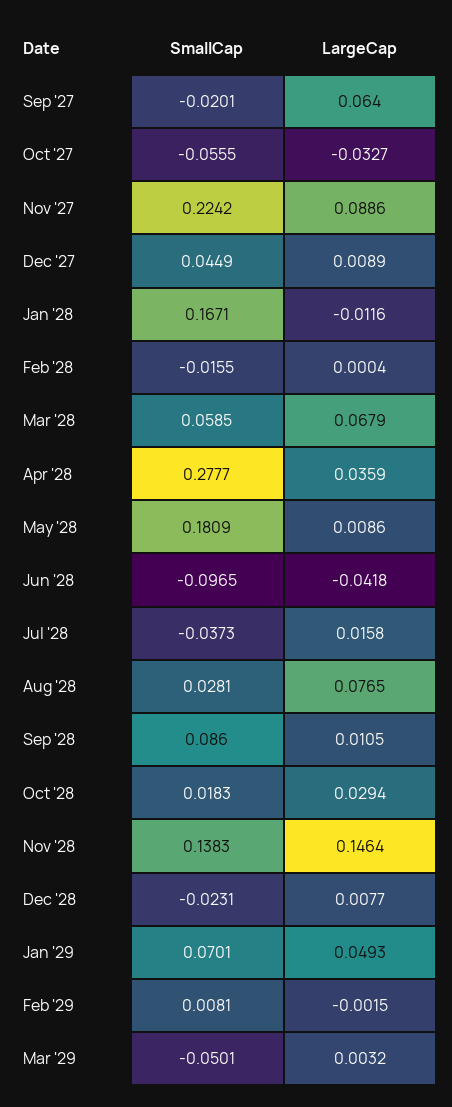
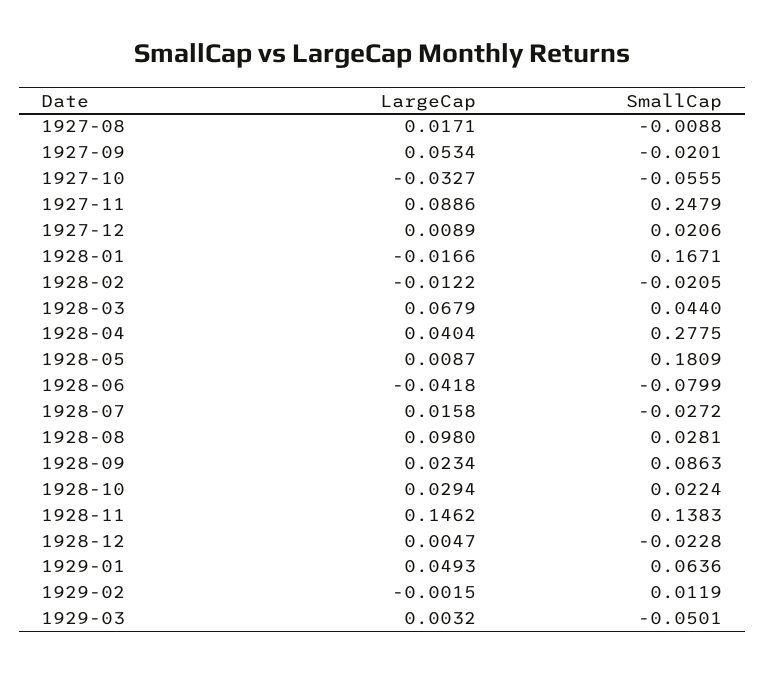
  {
    "SmallCap": {
      "Sep '27": -0.0201,
      "Oct '27": -0.0555,
-     "Nov '27": 0.2242,
+     "Nov '27": 0.2479,
-     "Dec '27": 0.0449,
+     "Dec '27": 0.0206,
      "Jan '28": 0.1671,
-     "Feb '28": -0.0155,
+     "Feb '28": -0.0205,
-     "Mar '28": 0.0585,
+     "Mar '28": 0.044,
-     "Apr '28": 0.2777,
+     "Apr '28": 0.2775,
      "May '28": 0.1809,
-     "Jun '28": -0.0965,
+     "Jun '28": -0.0799,
-     "Jul '28": -0.0373,
+     "Jul '28": -0.0272,
      "Aug '28": 0.0281,
-     "Sep '28": 0.086,
+     "Sep '28": 0.0863,
-     "Oct '28": 0.0183,
+     "Oct '28": 0.0224,
      "Nov '28": 0.1383,
-     "Dec '28": -0.0231,
+     "Dec '28": -0.0228,
-     "Jan '29": 0.0701,
+     "Jan '29": 0.0636,
-     "Feb '29": 0.0081,
+     "Feb '29": 0.0119,
-     "Mar '29": -0.0501
+     "Mar '29": -0.0501,
+     "1927-08": -0.0088
    },
    "LargeCap": {
-     "Sep '27": 0.064,
+     "Sep '27": 0.0534,
      "Oct '27": -0.0327,
      "Nov '27": 0.0886,
      "Dec '27": 0.0089,
-     "Jan '28": -0.0116,
+     "Jan '28": -0.0166,
-     "Feb '28": 0.0004,
+     "Feb '28": -0.0122,
      "Mar '28": 0.0679,
-     "Apr '28": 0.0359,
+     "Apr '28": 0.0404,
-     "May '28": 0.0086,
+     "May '28": 0.0087,
      "Jun '28": -0.0418,
      "Jul '28": 0.0158,
-     "Aug '28": 0.0765,
+     "Aug '28": 0.098,
-     "Sep '28": 0.0105,
+     "Sep '28": 0.0234,
      "Oct '28": 0.0294,
-     "Nov '28": 0.1464,
+     "Nov '28": 0.1462,
-     "Dec '28": 0.0077,
+     "Dec '28": 0.0047,
      "Jan '29": 0.0493,
      "Feb '29": -0.0015,
-     "Mar '29": 0.0032
+     "Mar '29": 0.0032,
+     "1927-08": 0.0171
    }
  }

